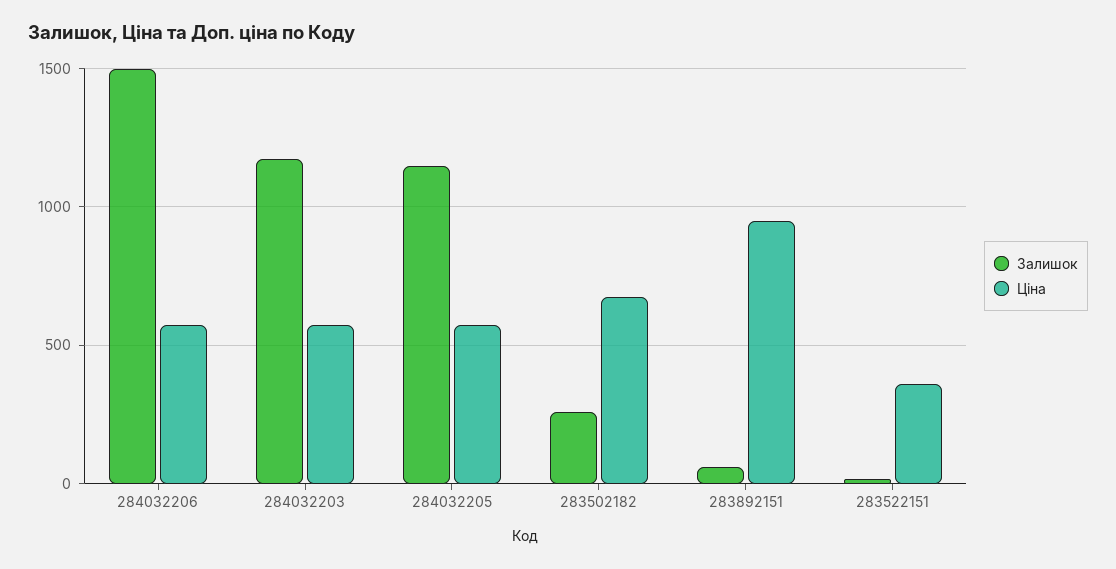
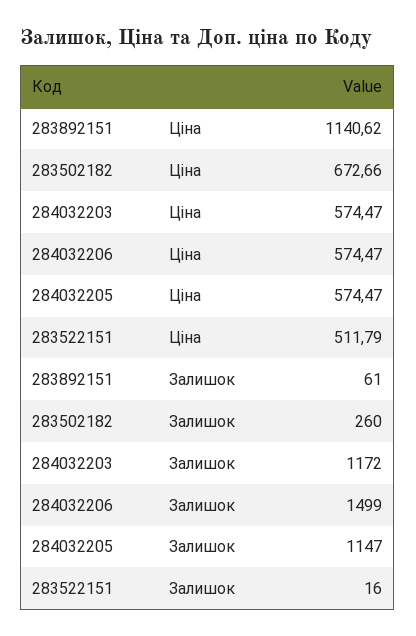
  {
    "Залишок": {
      "284032206": 1499,
      "284032203": 1172,
      "284032205": 1147,
      "283502182": 260,
      "283892151": 61,
      "283522151": 16
    },
    "Ціна": {
      "284032206": 574.47,
      "284032203": 574.47,
      "284032205": 574.47,
      "283502182": 672.66,
-     "283892151": 950,
+     "283892151": 1140.62,
-     "283522151": 350
+     "283522151": 511.79
    }
  }

